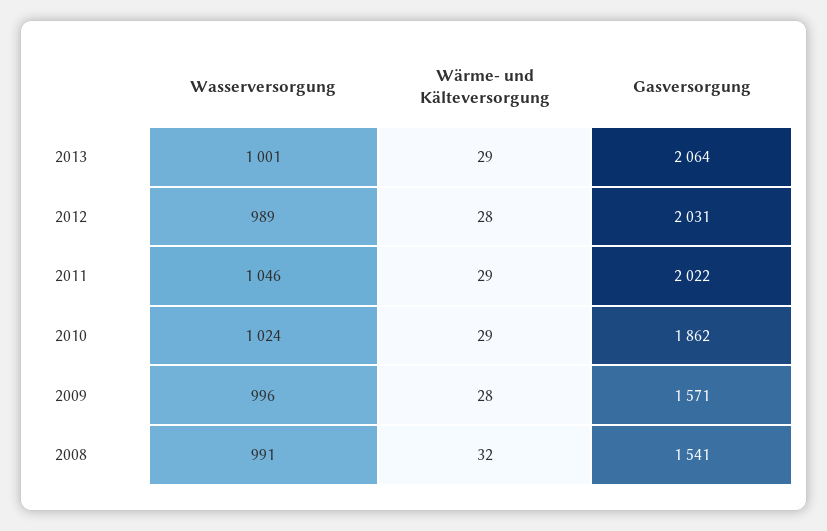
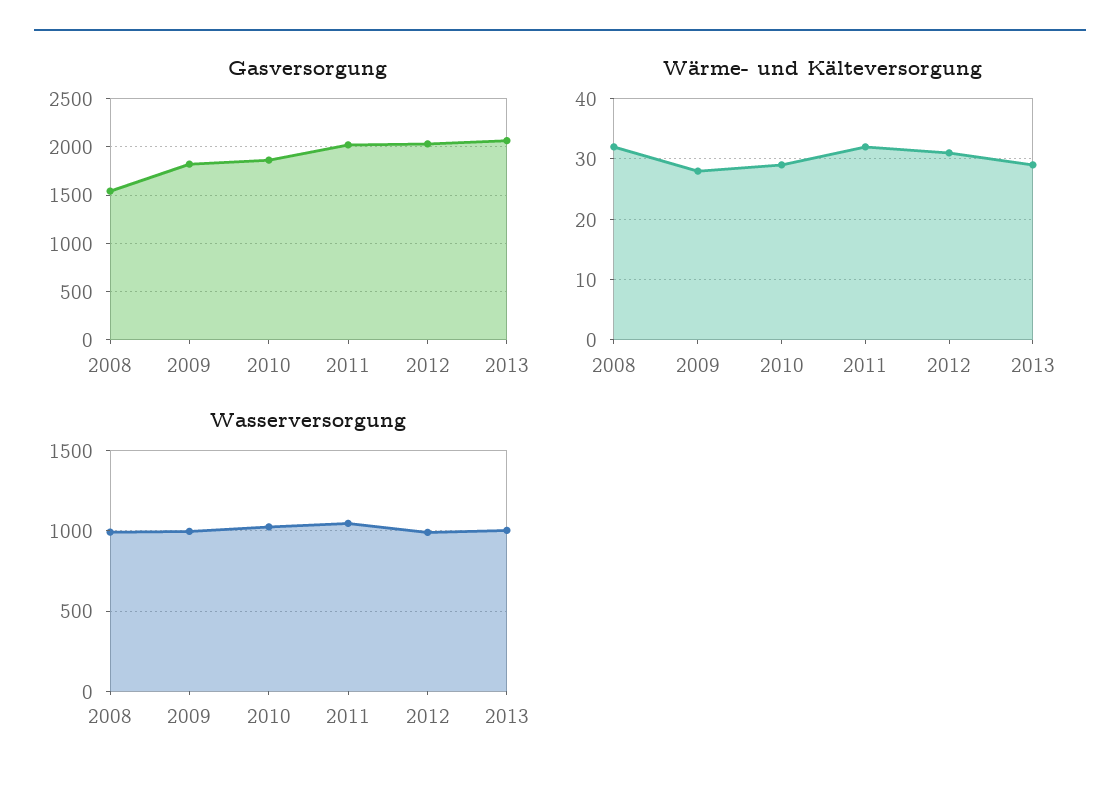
  {
    "Wasserversorgung": {
      "2013": 1001,
      "2012": 989,
      "2011": 1046,
      "2010": 1024,
      "2009": 996,
      "2008": 991
    },
    "Wärme- und Kälteversorgung": {
      "2013": 29,
-     "2012": 28,
+     "2012": 31,
-     "2011": 29,
+     "2011": 32,
      "2010": 29,
      "2009": 28,
      "2008": 32
    },
    "Gasversorgung": {
      "2013": 2064,
      "2012": 2031,
      "2011": 2022,
      "2010": 1862,
-     "2009": 1571,
+     "2009": 1800,
      "2008": 1541
    }
  }

